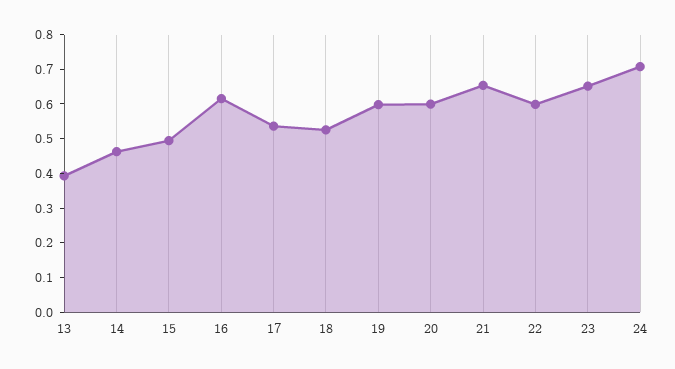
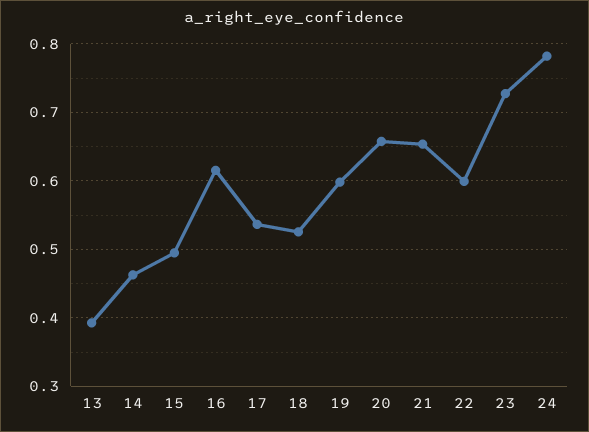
  {
    "13": 0.39,
    "14": 0.46,
    "15": 0.49,
    "16": 0.62,
    "17": 0.54,
    "18": 0.53,
    "19": 0.6,
-   "20": 0.6,
+   "20": 0.66,
    "21": 0.65,
    "22": 0.6,
-   "23": 0.65,
+   "23": 0.73,
-   "24": 0.7
+   "24": 0.78
  }

